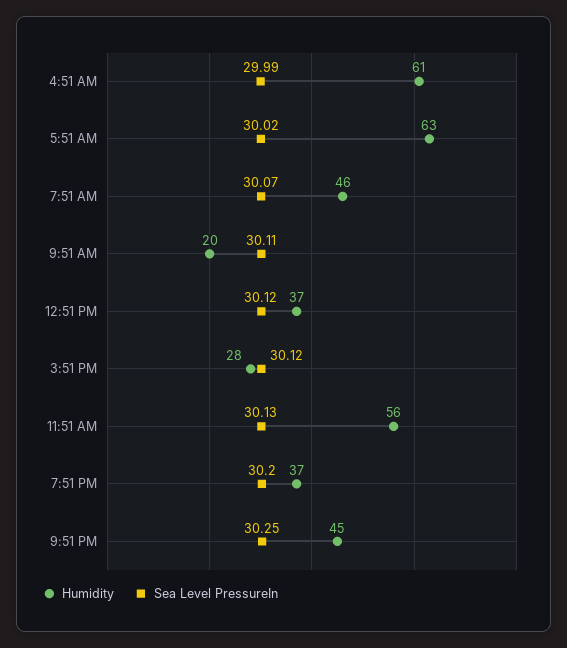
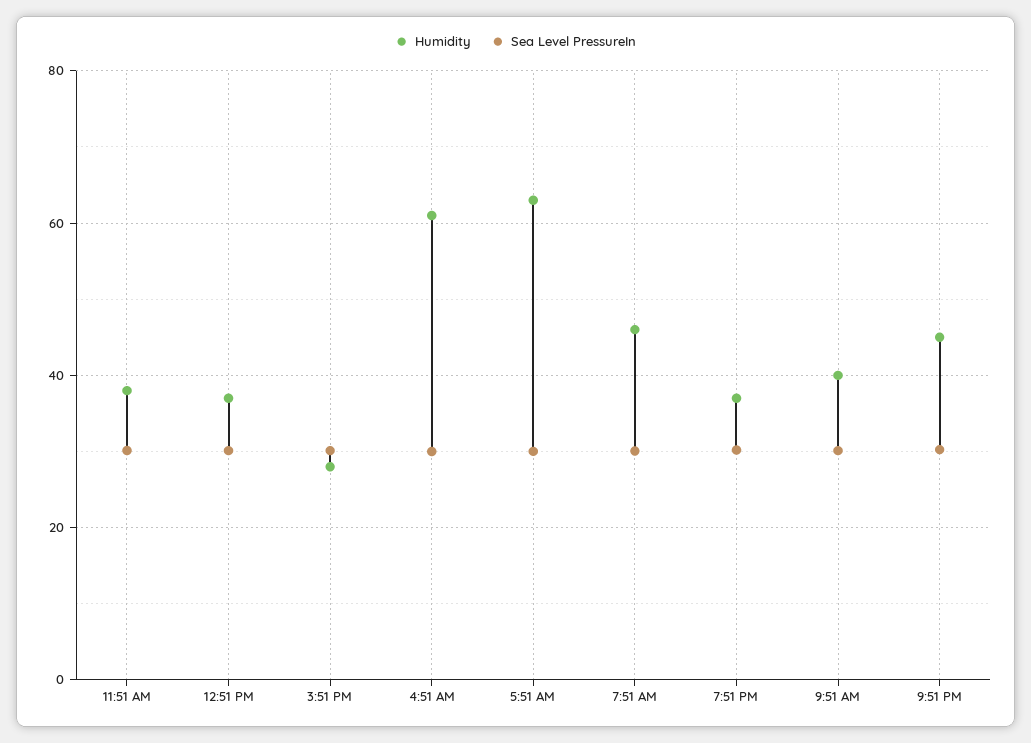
  {
    "Humidity": {
      "4:51 AM": 61,
      "5:51 AM": 63,
      "7:51 AM": 46,
-     "9:51 AM": 20,
+     "9:51 AM": 40,
      "12:51 PM": 37,
      "3:51 PM": 28,
-     "11:51 AM": 56,
+     "11:51 AM": 38,
      "7:51 PM": 37,
      "9:51 PM": 45
    },
    "Sea Level PressureIn": {
      "4:51 AM": 29.99,
      "5:51 AM": 30.02,
      "7:51 AM": 30.07,
      "9:51 AM": 30.11,
      "12:51 PM": 30.12,
      "3:51 PM": 30.12,
      "11:51 AM": 30.13,
      "7:51 PM": 30.2,
      "9:51 PM": 30.25
    }
  }

